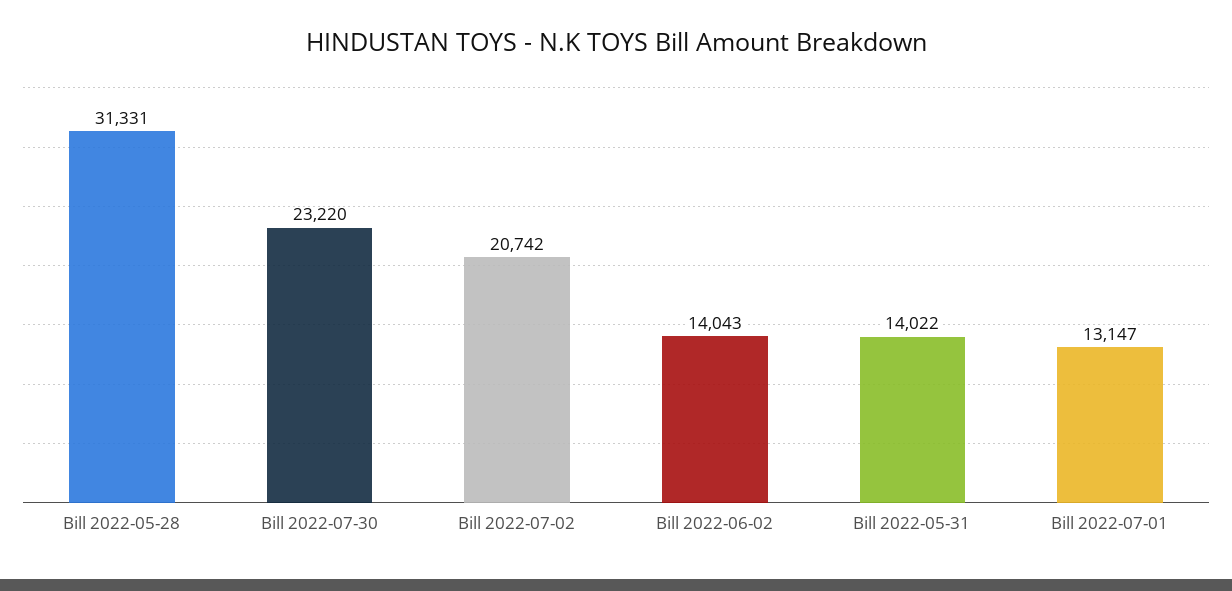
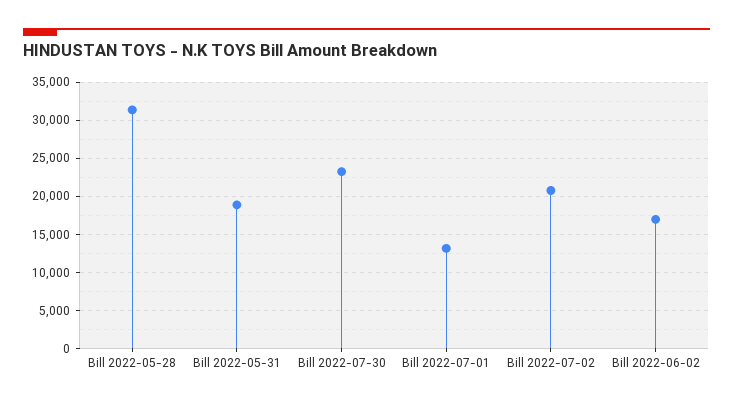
  {
    "Bill 2022-05-28": 31331,
    "Bill 2022-07-30": 23220,
    "Bill 2022-07-02": 20742,
-   "Bill 2022-06-02": 14043,
+   "Bill 2022-06-02": 17000,
-   "Bill 2022-05-31": 14022,
+   "Bill 2022-05-31": 19000,
    "Bill 2022-07-01": 13147
  }

